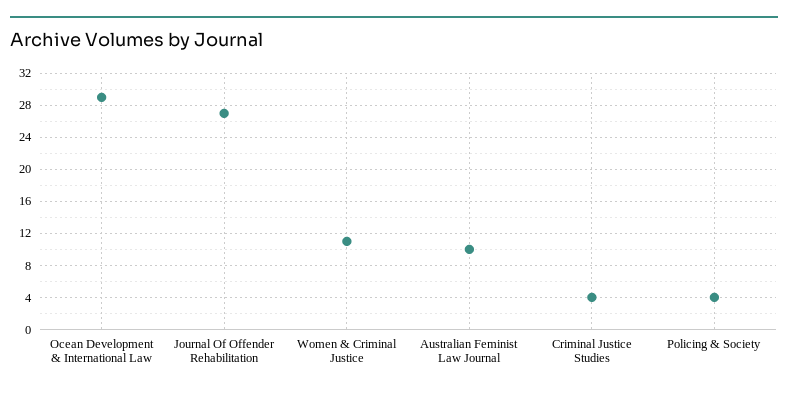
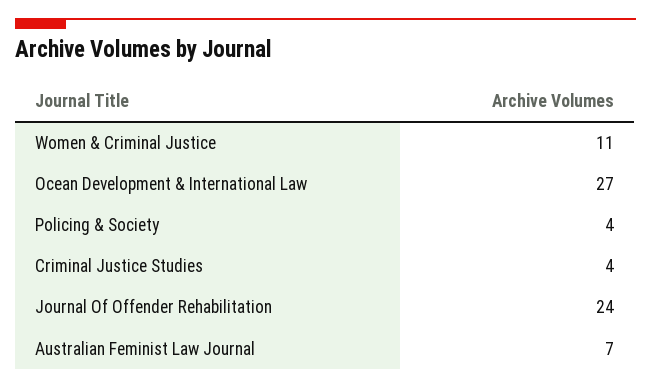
  {
-   "Ocean Development & International Law": 29,
+   "Ocean Development & International Law": 27,
-   "Journal Of Offender Rehabilitation": 27,
+   "Journal Of Offender Rehabilitation": 24,
    "Women & Criminal Justice": 11,
-   "Australian Feminist Law Journal": 10,
+   "Australian Feminist Law Journal": 7,
    "Criminal Justice Studies": 4,
    "Policing & Society": 4
  }

